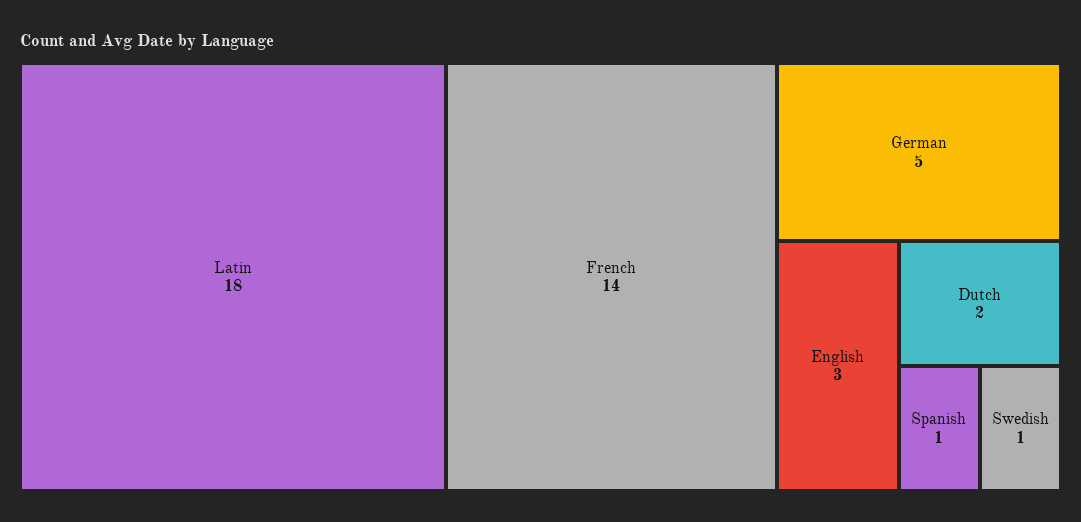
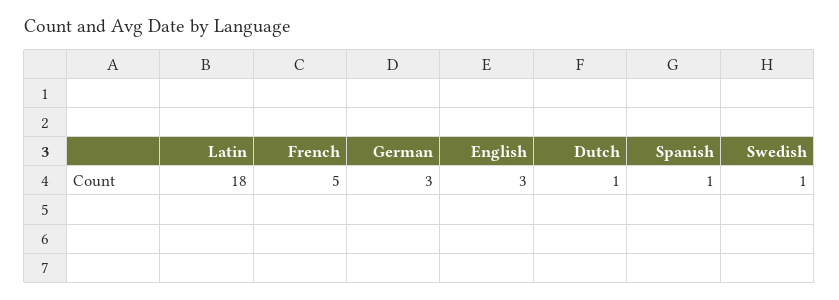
  {
    "Latin": 18,
-   "French": 14,
+   "French": 5,
-   "German": 5,
+   "German": 3,
    "English": 3,
-   "Dutch": 2,
+   "Dutch": 1,
    "Spanish": 1,
    "Swedish": 1
  }

